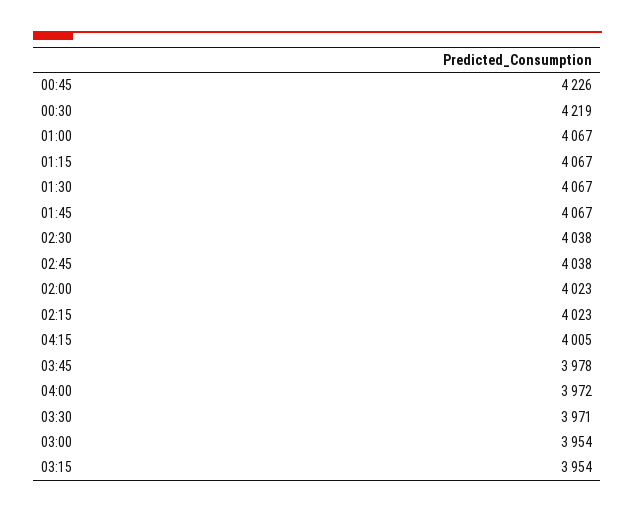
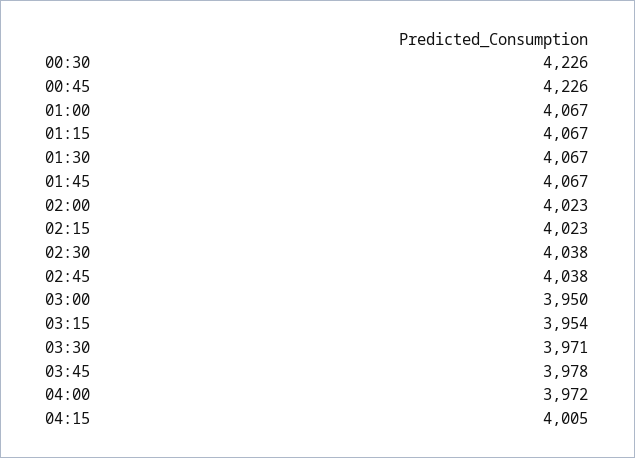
  {
    "00:45": 4226,
-   "00:30": 4219,
+   "00:30": 4226,
    "01:00": 4067,
    "01:15": 4067,
    "01:30": 4067,
    "01:45": 4067,
    "02:30": 4038,
    "02:45": 4038,
    "02:00": 4023,
    "02:15": 4023,
    "04:15": 4005,
    "03:45": 3978,
    "04:00": 3972,
    "03:30": 3971,
-   "03:00": 3954,
+   "03:00": 3950,
    "03:15": 3954
  }

